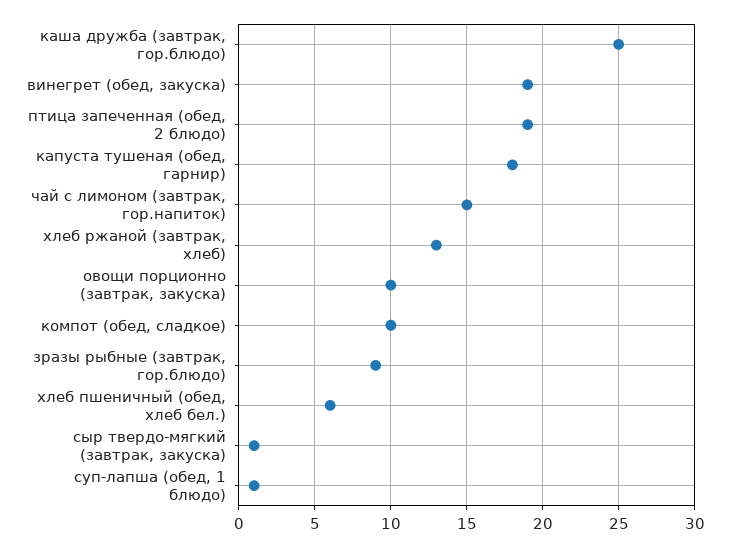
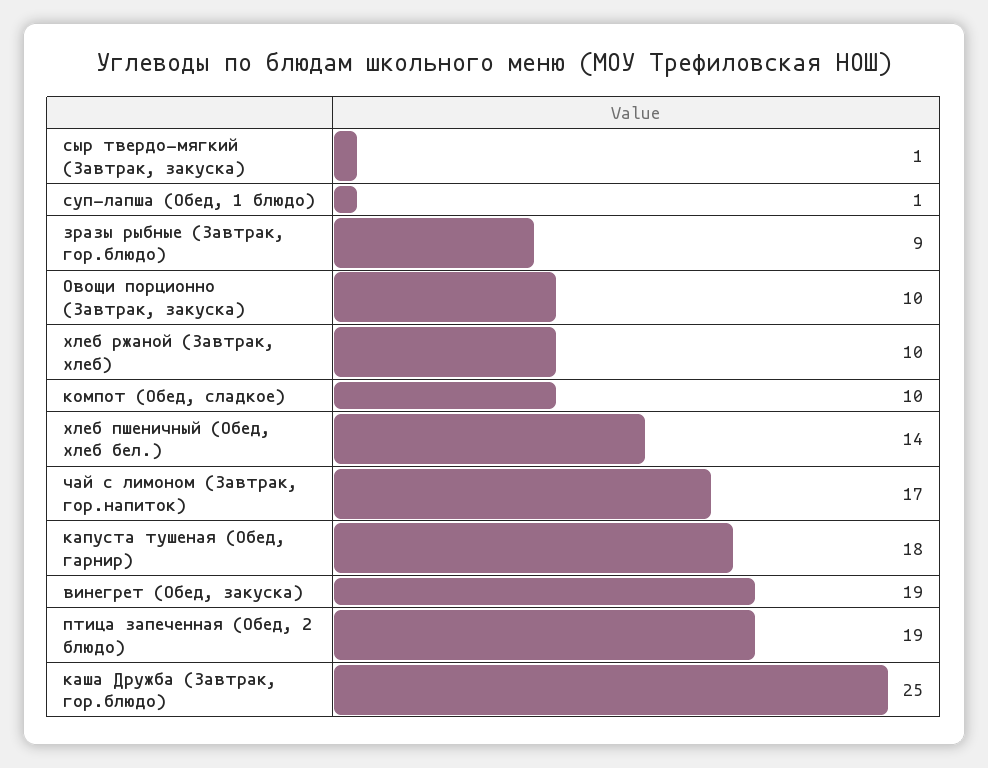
  {
    "каша дружба (завтрак, гор.блюдо)": 25,
    "винегрет (обед, закуска)": 19,
    "птица запеченная (обед, 2 блюдо)": 19,
    "капуста тушеная (обед, гарнир)": 18,
-   "чай с лимоном (завтрак, гор.напиток)": 15,
+   "чай с лимоном (завтрак, гор.напиток)": 17,
-   "хлеб ржаной (завтрак, хлеб)": 13,
+   "хлеб ржаной (завтрак, хлеб)": 10,
    "овощи порционно (завтрак, закуска)": 10,
    "компот (обед, сладкое)": 10,
    "зразы рыбные (завтрак, гор.блюдо)": 9,
-   "хлеб пшеничный (обед, хлеб бел.)": 6,
+   "хлеб пшеничный (обед, хлеб бел.)": 14,
    "сыр твердо-мягкий (завтрак, закуска)": 1,
    "суп-лапша (обед, 1 блюдо)": 1
  }

